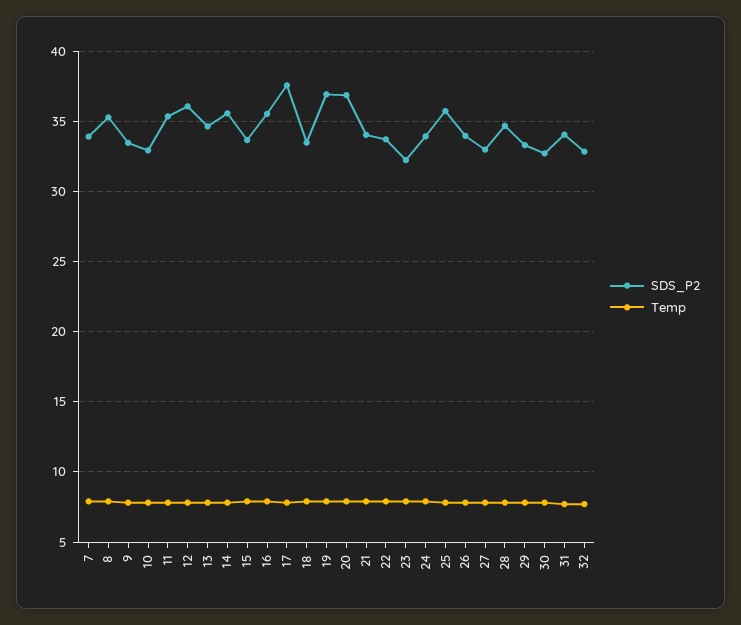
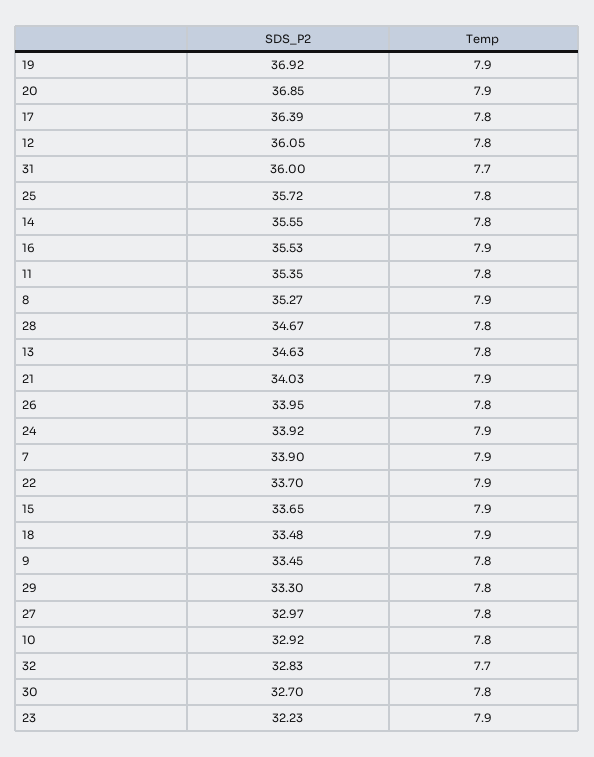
  {
    "SDS_P2": {
      "7": 33.9,
      "8": 35.27,
      "9": 33.45,
      "10": 32.92,
      "11": 35.35,
      "12": 36.05,
      "13": 34.63,
      "14": 35.55,
      "15": 33.65,
      "16": 35.53,
-     "17": 37.5,
+     "17": 36.39,
      "18": 33.48,
      "19": 36.92,
      "20": 36.85,
      "21": 34.03,
      "22": 33.7,
      "23": 32.23,
      "24": 33.92,
      "25": 35.72,
      "26": 33.95,
      "27": 32.97,
      "28": 34.67,
      "29": 33.3,
      "30": 32.7,
-     "31": 34,
+     "31": 36,
      "32": 32.83
    },
    "Temp": {
      "7": 7.9,
      "8": 7.9,
      "9": 7.8,
      "10": 7.8,
      "11": 7.8,
      "12": 7.8,
      "13": 7.8,
      "14": 7.8,
      "15": 7.9,
      "16": 7.9,
      "17": 7.8,
      "18": 7.9,
      "19": 7.9,
      "20": 7.9,
      "21": 7.9,
      "22": 7.9,
      "23": 7.9,
      "24": 7.9,
      "25": 7.8,
      "26": 7.8,
      "27": 7.8,
      "28": 7.8,
      "29": 7.8,
      "30": 7.8,
      "31": 7.7,
      "32": 7.7
    }
  }

